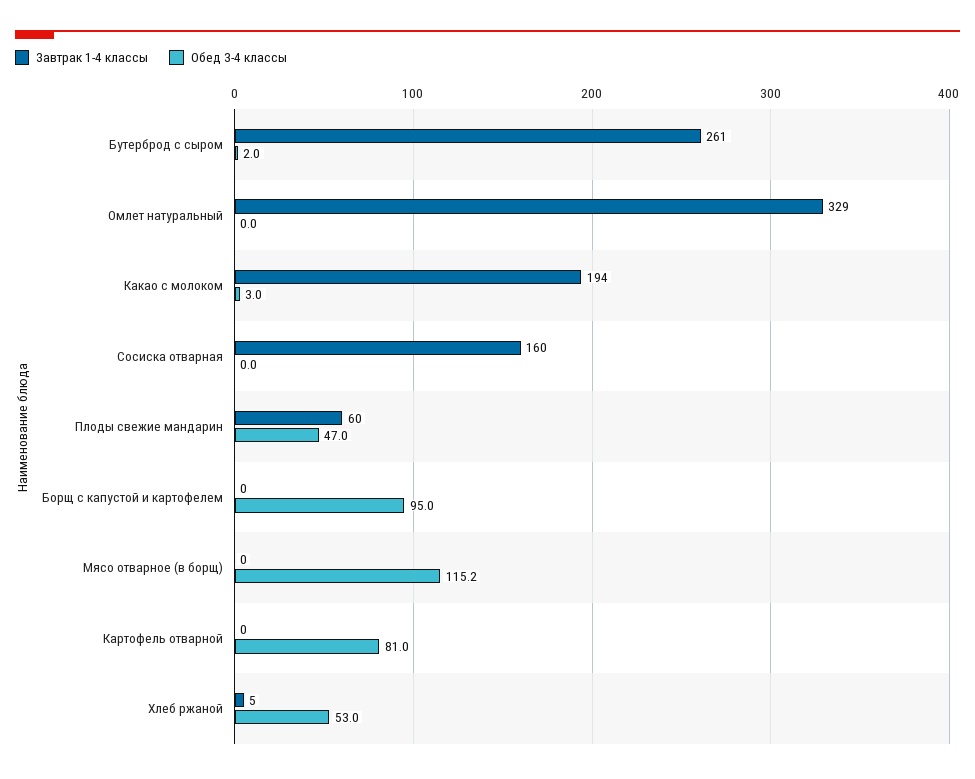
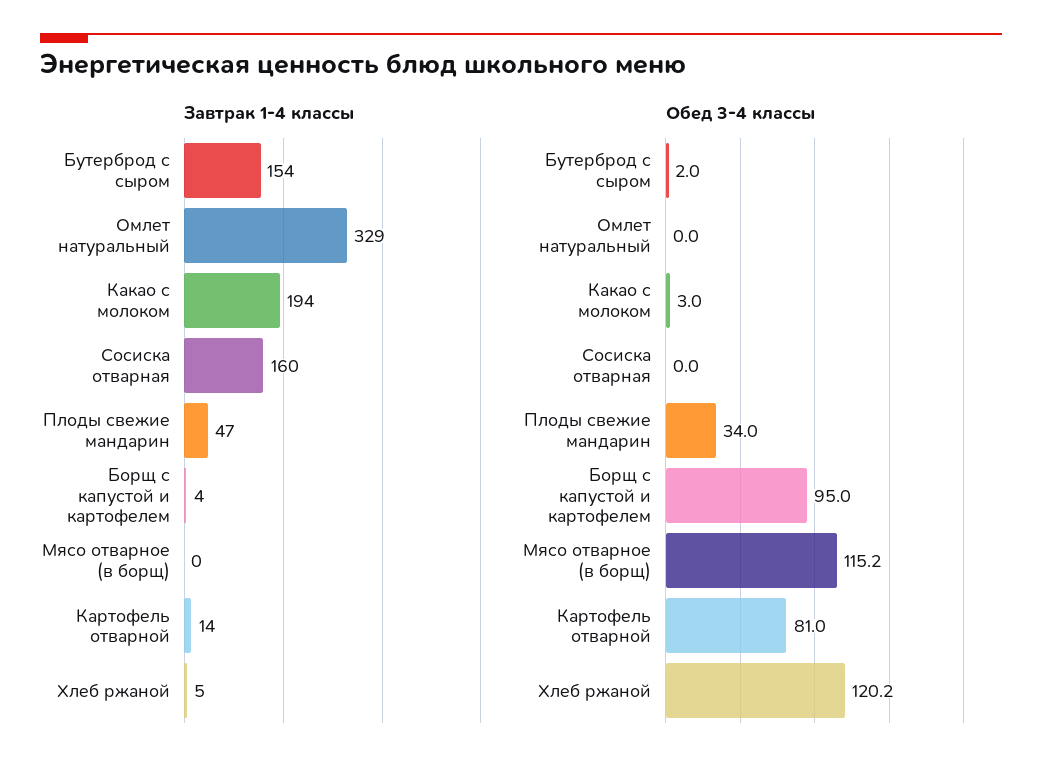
  {
    "Завтрак 1-4 классы": {
-     "Бутерброд с сыром": 261,
+     "Бутерброд с сыром": 154,
      "Омлет натуральный": 329,
      "Какао с молоком": 194,
      "Сосиска отварная": 160,
-     "Плоды свежие мандарин": 60,
+     "Плоды свежие мандарин": 47,
-     "Борщ с капустой и картофелем": 0,
+     "Борщ с капустой и картофелем": 4,
      "Мясо отварное (в борщ)": 0,
-     "Картофель отварной": 0,
+     "Картофель отварной": 14,
      "Хлеб ржаной": 5
    },
    "Обед 3-4 классы": {
      "Бутерброд с сыром": 2,
      "Омлет натуральный": 0,
      "Какао с молоком": 3,
      "Сосиска отварная": 0,
-     "Плоды свежие мандарин": 47,
+     "Плоды свежие мандарин": 34,
      "Борщ с капустой и картофелем": 95,
      "Мясо отварное (в борщ)": 115.2,
      "Картофель отварной": 81,
-     "Хлеб ржаной": 53
+     "Хлеб ржаной": 120.2
    }
  }

